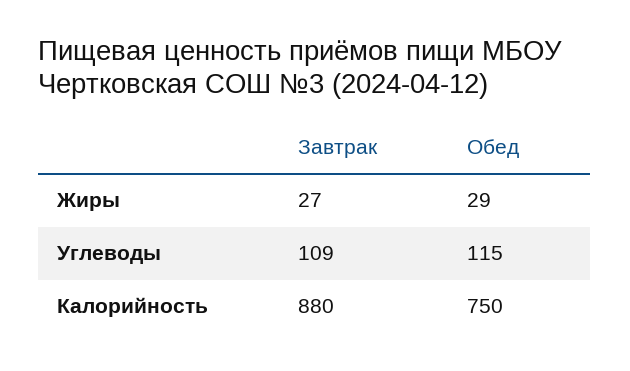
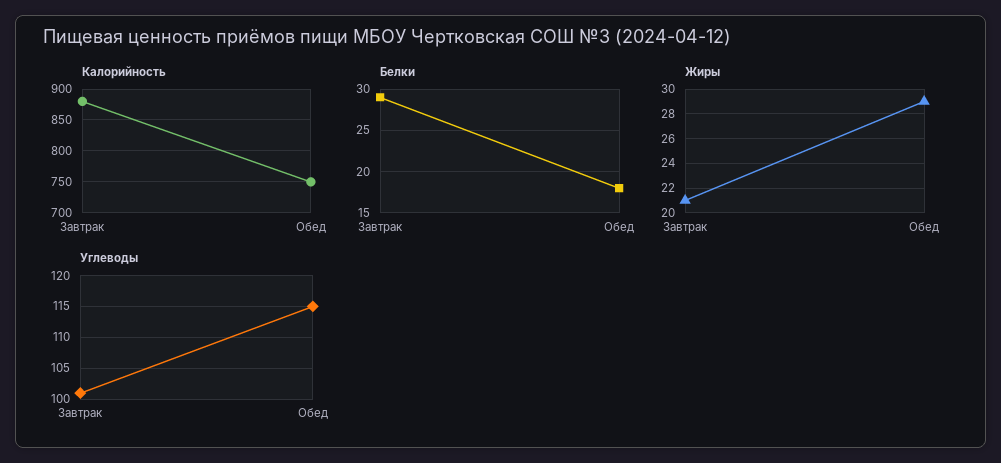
  {
    "Жиры": {
-     "Завтрак": 27,
+     "Завтрак": 21,
      "Обед": 29
    },
    "Углеводы": {
-     "Завтрак": 109,
+     "Завтрак": 101,
      "Обед": 115
    },
    "Калорийность": {
      "Завтрак": 880,
      "Обед": 750
-   }
+   },
+   "Белки": {
+     "Завтрак": 29,
+     "Обед": 18
+   }
  }

